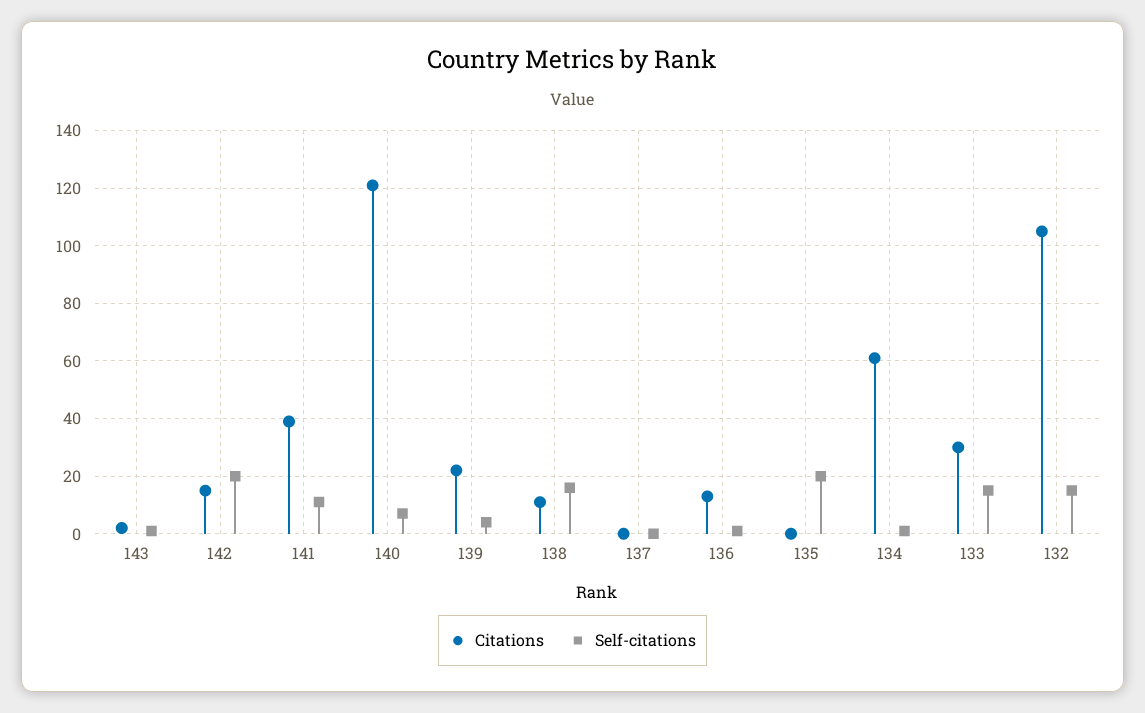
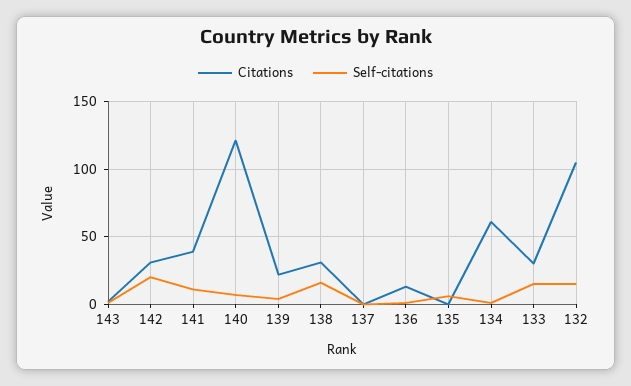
  {
    "Citations": {
      "143": 0,
-     "142": 15,
+     "142": 30,
      "141": 40,
      "140": 120,
      "139": 20,
-     "138": 10,
+     "138": 30,
      "137": 0,
      "136": 15,
      "135": 0,
      "134": 60,
      "133": 30,
      "132": 105
    },
    "Self-citations": {
      "143": 0,
      "142": 20,
      "141": 10,
      "140": 5,
      "139": 5,
      "138": 15,
      "137": 0,
      "136": 0,
-     "135": 20,
+     "135": 5,
      "134": 0,
      "133": 15,
      "132": 15
    }
  }

